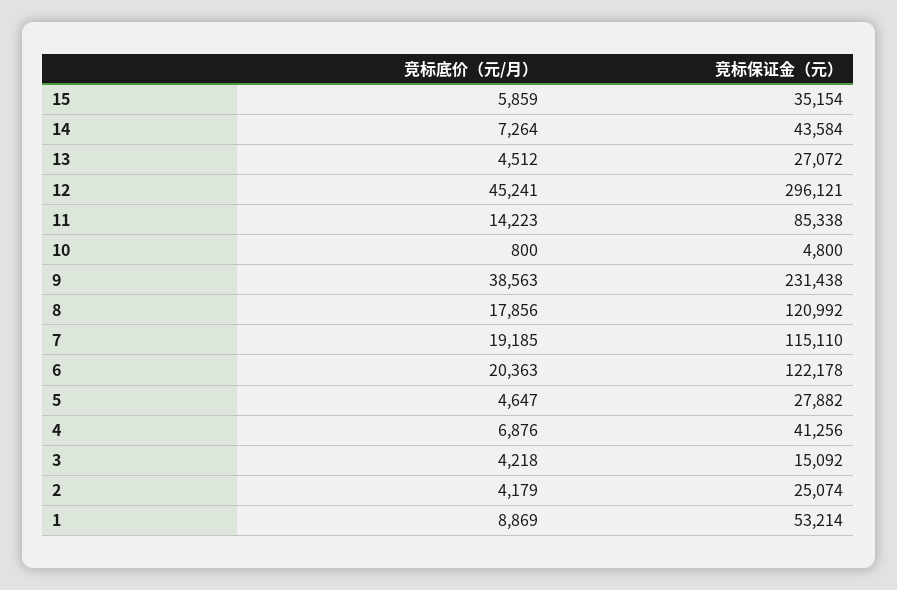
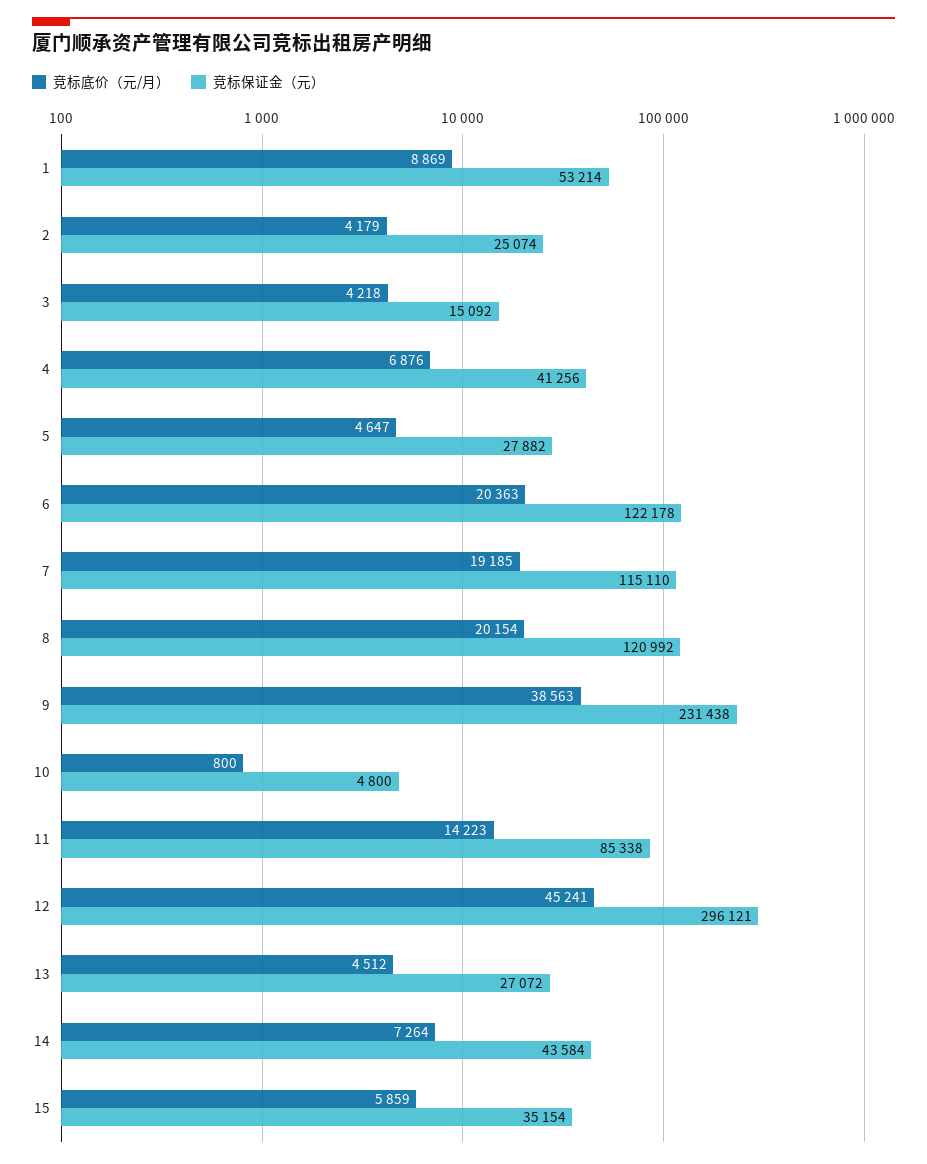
  {
    "竞标底价（元/月）": {
      "15": 5859,
      "14": 7264,
      "13": 4512,
      "12": 45241,
      "11": 14223,
      "10": 800,
      "9": 38563,
-     "8": 17856,
+     "8": 20154,
      "7": 19185,
      "6": 20363,
      "5": 4647,
      "4": 6876,
      "3": 4218,
      "2": 4179,
      "1": 8869
    },
    "竞标保证金（元）": {
      "15": 35154,
      "14": 43584,
      "13": 27072,
      "12": 296121,
      "11": 85338,
      "10": 4800,
      "9": 231438,
      "8": 120992,
      "7": 115110,
      "6": 122178,
      "5": 27882,
      "4": 41256,
      "3": 15092,
      "2": 25074,
      "1": 53214
    }
  }

